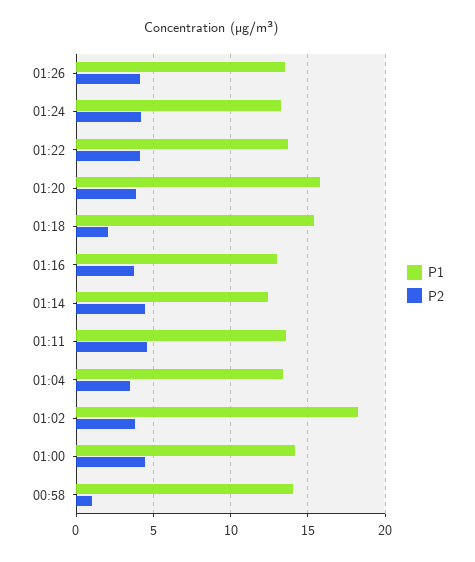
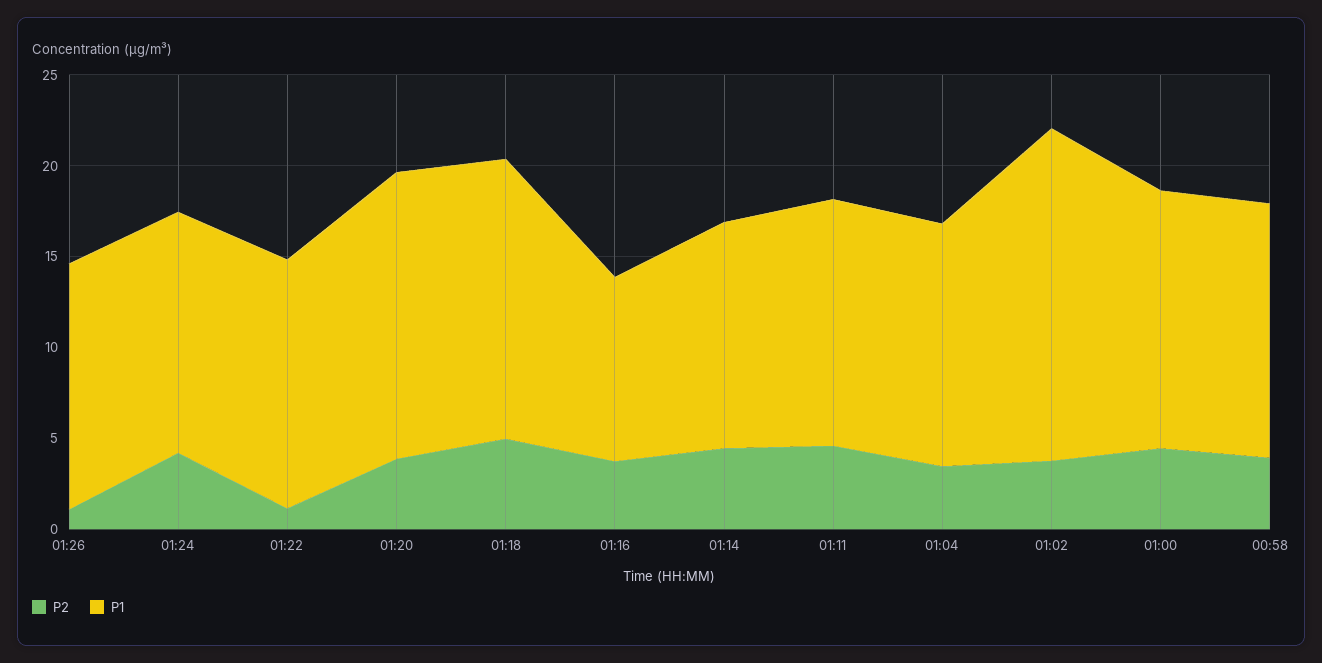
  {
    "P1": {
      "01:26": 13.5,
      "01:24": 13.5,
      "01:22": 13.5,
      "01:20": 16,
      "01:18": 15.5,
-     "01:16": 13,
+     "01:16": 10,
      "01:14": 12.5,
      "01:11": 13.5,
      "01:04": 13.5,
      "01:02": 18.5,
      "01:00": 14,
      "00:58": 14
    },
    "P2": {
-     "01:26": 4,
+     "01:26": 1,
      "01:24": 4,
-     "01:22": 4,
+     "01:22": 1,
      "01:20": 4,
-     "01:18": 2,
+     "01:18": 5,
      "01:16": 4,
      "01:14": 4.5,
      "01:11": 4.5,
      "01:04": 3.5,
      "01:02": 4,
      "01:00": 4.5,
-     "00:58": 1
+     "00:58": 4
    }
  }

